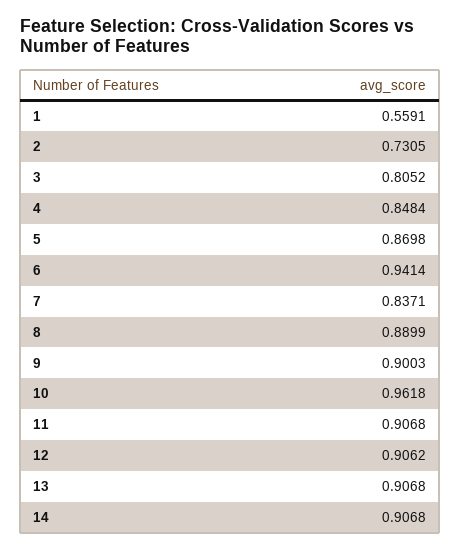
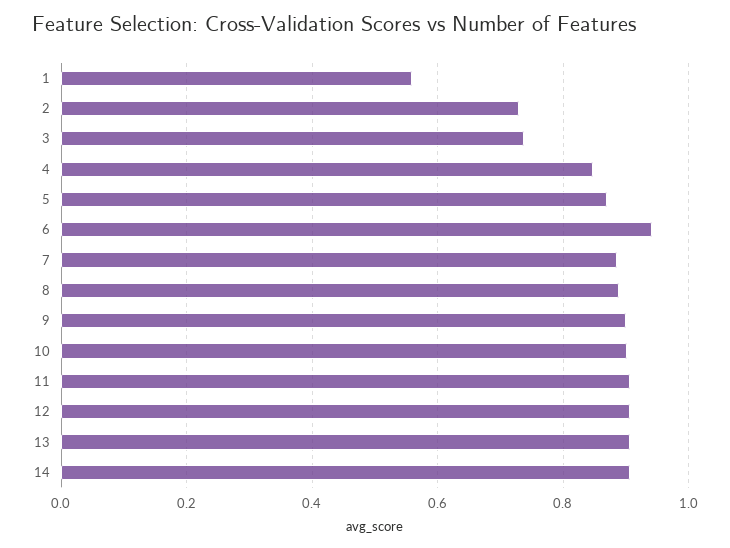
  {
    "1": 0.5591,
    "2": 0.7305,
-   "3": 0.8052,
+   "3": 0.74,
    "4": 0.8484,
    "5": 0.8698,
    "6": 0.9414,
-   "7": 0.8371,
+   "7": 0.88,
    "8": 0.8899,
    "9": 0.9003,
-   "10": 0.9618,
+   "10": 0.9,
    "11": 0.9068,
    "12": 0.9062,
    "13": 0.9068,
    "14": 0.9068
  }

